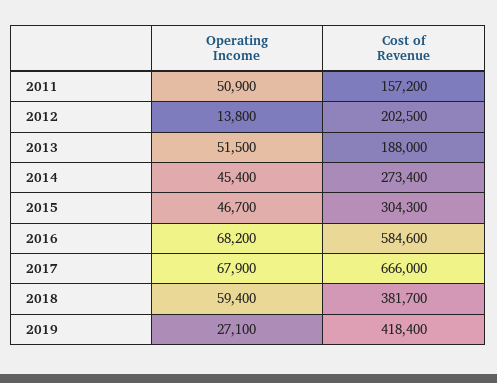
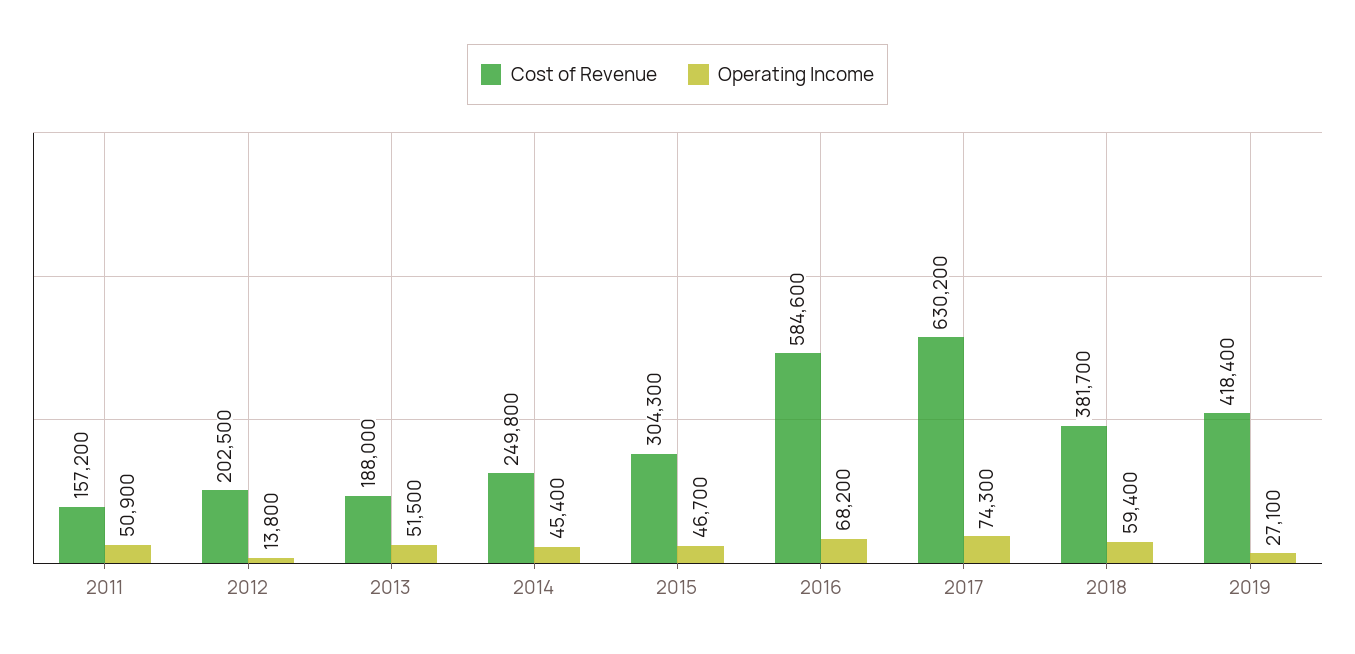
  {
    "Operating Income": {
      "2011": 50900,
      "2012": 13800,
      "2013": 51500,
      "2014": 45400,
      "2015": 46700,
      "2016": 68200,
-     "2017": 67900,
+     "2017": 74300,
      "2018": 59400,
      "2019": 27100
    },
    "Cost of Revenue": {
      "2011": 157200,
      "2012": 202500,
      "2013": 188000,
-     "2014": 273400,
+     "2014": 249800,
      "2015": 304300,
      "2016": 584600,
-     "2017": 666000,
+     "2017": 630200,
      "2018": 381700,
      "2019": 418400
    }
  }

